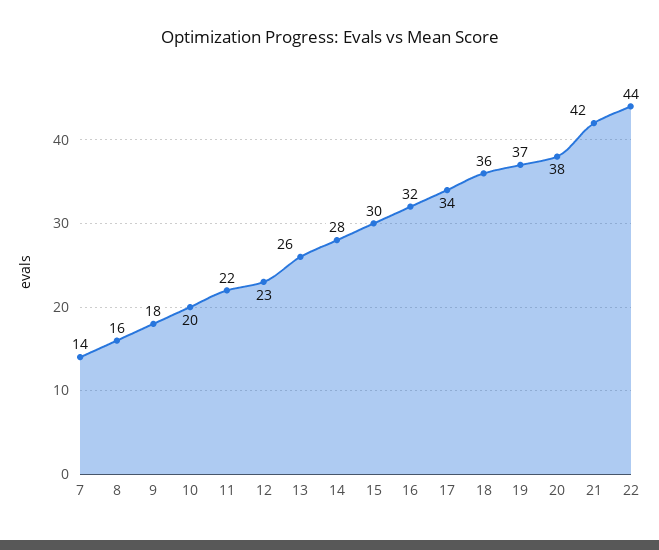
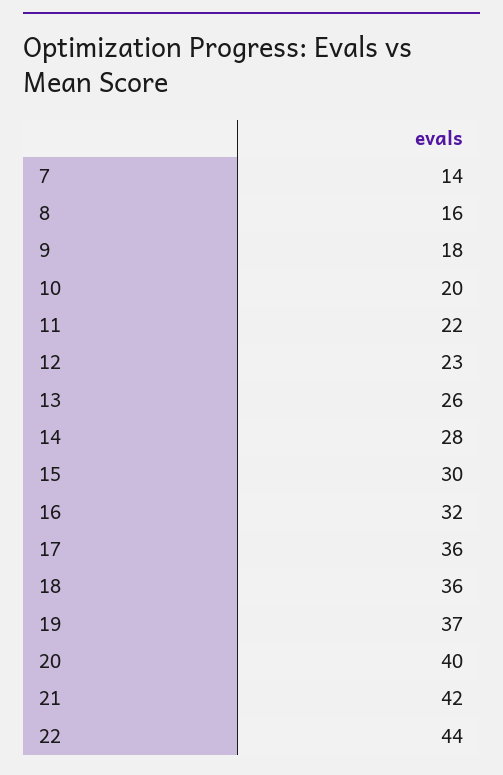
  {
    "7": 14,
    "8": 16,
    "9": 18,
    "10": 20,
    "11": 22,
    "12": 23,
    "13": 26,
    "14": 28,
    "15": 30,
    "16": 32,
-   "17": 34,
+   "17": 36,
    "18": 36,
    "19": 37,
-   "20": 38,
+   "20": 40,
    "21": 42,
    "22": 44
  }

